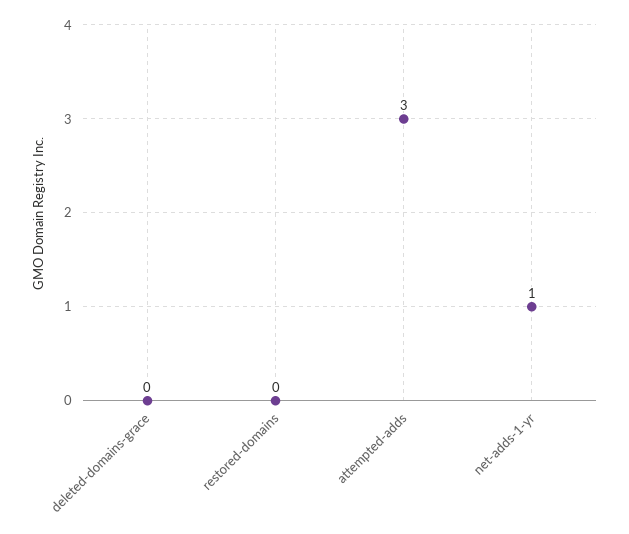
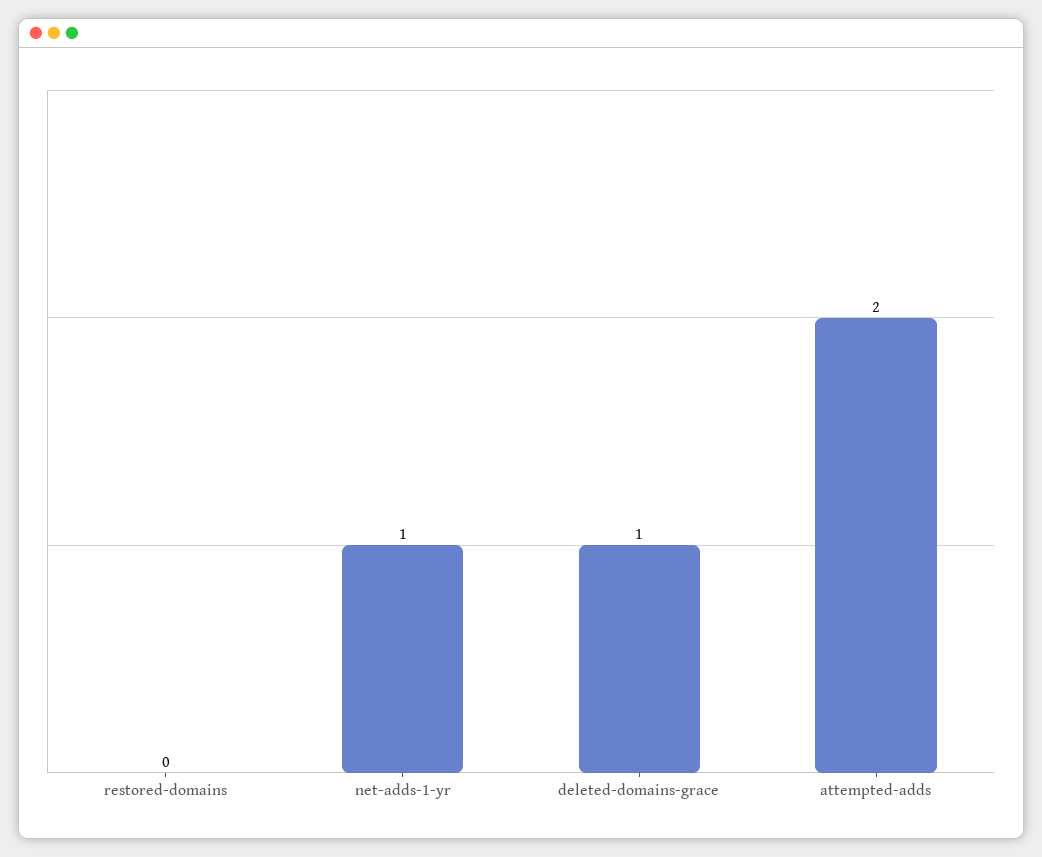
  {
-   "deleted-domains-grace": 0,
+   "deleted-domains-grace": 1,
    "restored-domains": 0,
-   "attempted-adds": 3,
+   "attempted-adds": 2,
    "net-adds-1-yr": 1
  }

